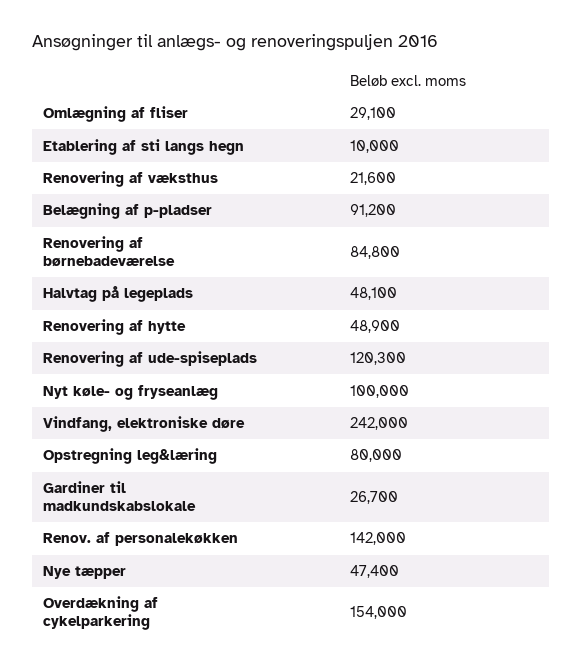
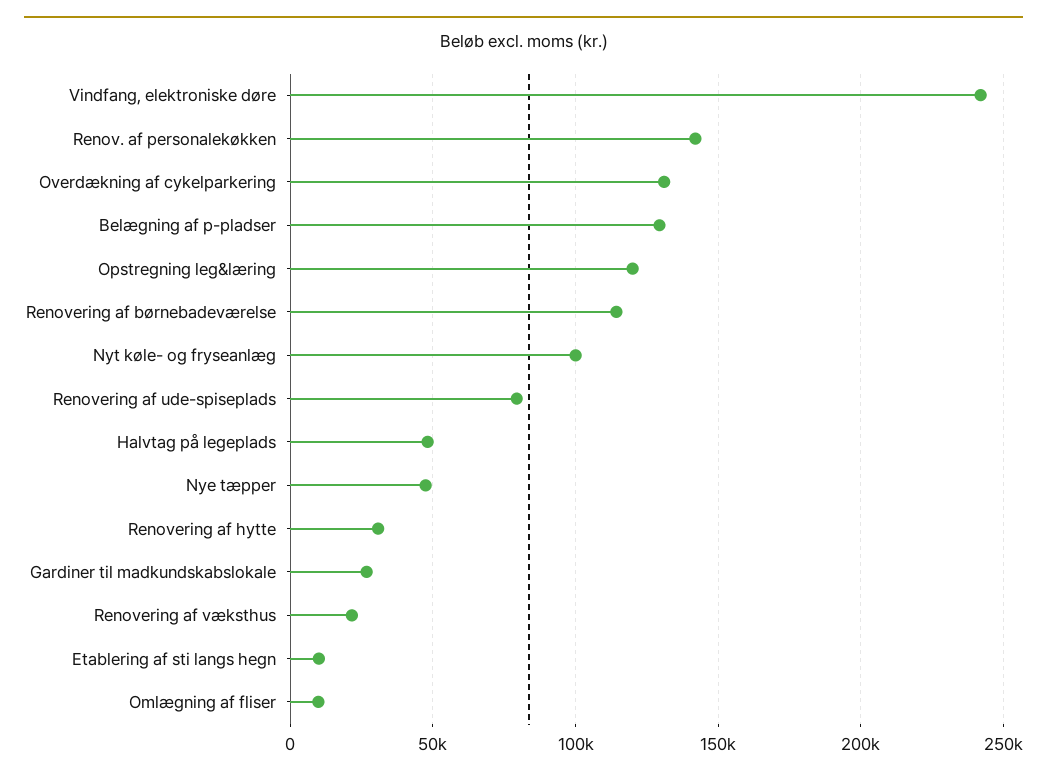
  {
-   "Omlægning af fliser": 29100,
+   "Omlægning af fliser": 10000,
    "Etablering af sti langs hegn": 10000,
    "Renovering af væksthus": 21600,
-   "Belægning af p-pladser": 91200,
+   "Belægning af p-pladser": 130000,
-   "Renovering af børnebadeværelse": 84800,
+   "Renovering af børnebadeværelse": 115000,
    "Halvtag på legeplads": 48100,
-   "Renovering af hytte": 48900,
+   "Renovering af hytte": 30000,
-   "Renovering af ude-spiseplads": 120300,
+   "Renovering af ude-spiseplads": 80000,
    "Nyt køle- og fryseanlæg": 100000,
    "Vindfang, elektroniske døre": 242000,
-   "Opstregning leg&læring": 80000,
+   "Opstregning leg&læring": 120000,
    "Gardiner til madkundskabslokale": 26700,
    "Renov. af personalekøkken": 142000,
    "Nye tæpper": 47400,
-   "Overdækning af cykelparkering": 154000
+   "Overdækning af cykelparkering": 130000
  }

